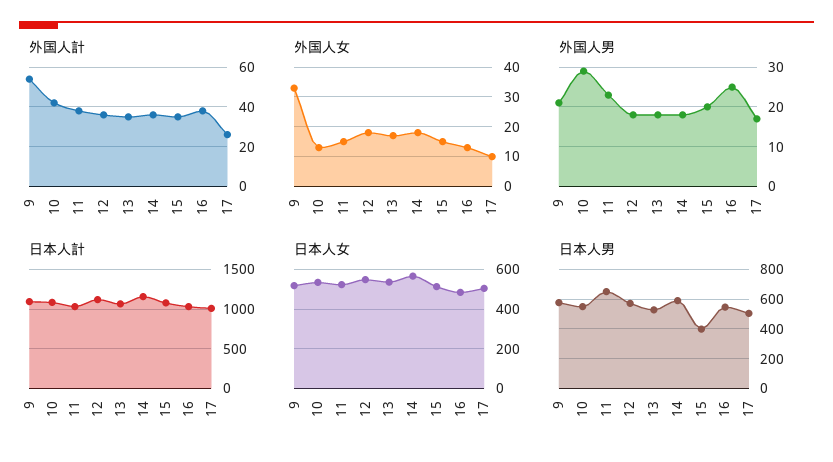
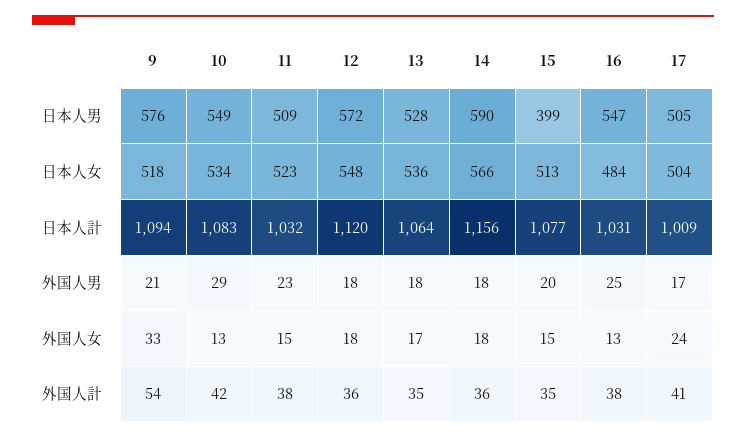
  {
    "外国人計": {
      "9": 54,
      "10": 42,
      "11": 38,
      "12": 36,
      "13": 35,
      "14": 36,
      "15": 35,
      "16": 38,
-     "17": 25
+     "17": 41
    },
    "外国人女": {
      "9": 33,
      "10": 13,
      "11": 15,
      "12": 18,
      "13": 17,
      "14": 18,
      "15": 15,
      "16": 13,
-     "17": 10
+     "17": 24
    },
    "外国人男": {
      "9": 21,
      "10": 29,
      "11": 23,
      "12": 18,
      "13": 18,
      "14": 18,
      "15": 20,
      "16": 25,
      "17": 17
    },
    "日本人計": {
      "9": 1094,
      "10": 1083,
      "11": 1032,
      "12": 1120,
      "13": 1064,
      "14": 1156,
      "15": 1077,
      "16": 1031,
      "17": 1009
    },
    "日本人女": {
      "9": 518,
      "10": 534,
      "11": 523,
      "12": 548,
      "13": 536,
      "14": 566,
      "15": 513,
      "16": 484,
      "17": 504
    },
    "日本人男": {
      "9": 576,
      "10": 549,
-     "11": 650,
+     "11": 509,
      "12": 572,
      "13": 528,
      "14": 590,
      "15": 399,
      "16": 547,
      "17": 505
    }
  }

